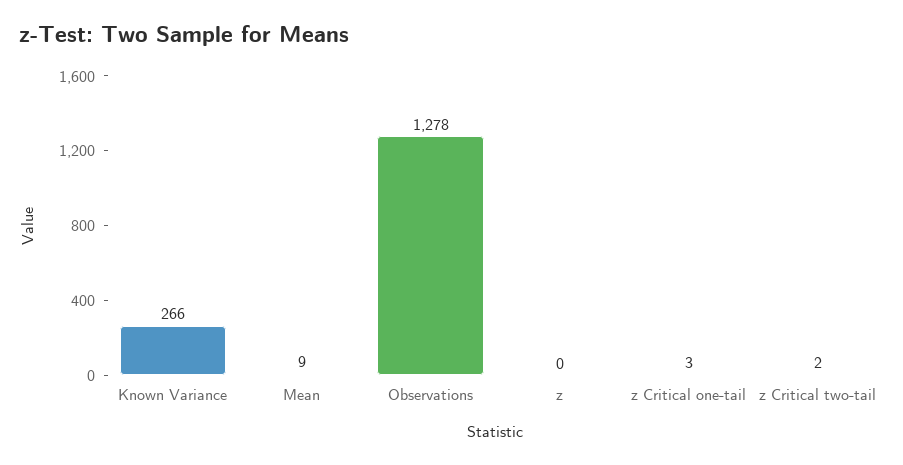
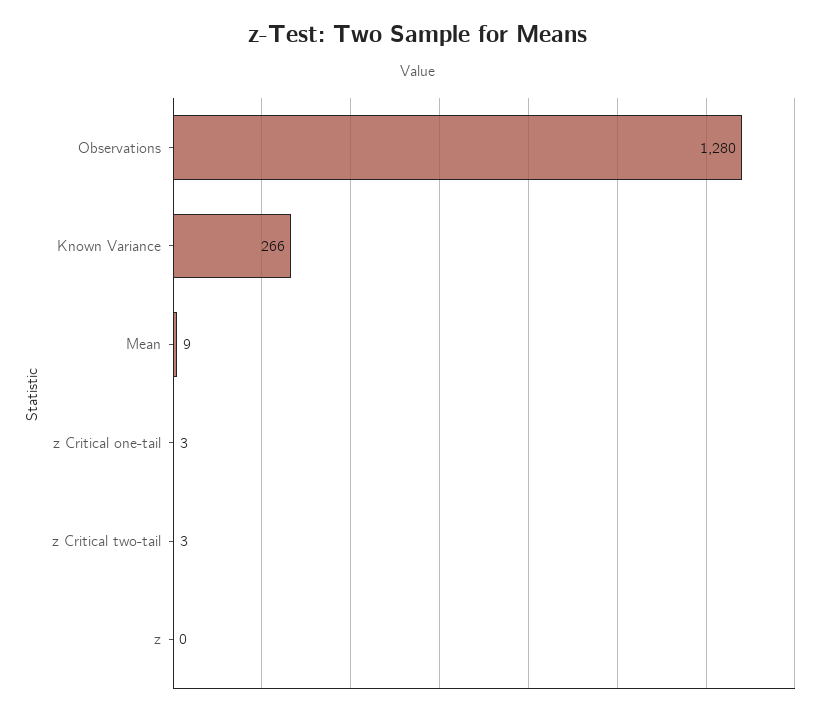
  {
    "Known Variance": 266,
    "Mean": 9,
-   "Observations": 1278,
+   "Observations": 1280,
    "z": 0,
    "z Critical one-tail": 3,
-   "z Critical two-tail": 2
+   "z Critical two-tail": 3
  }

